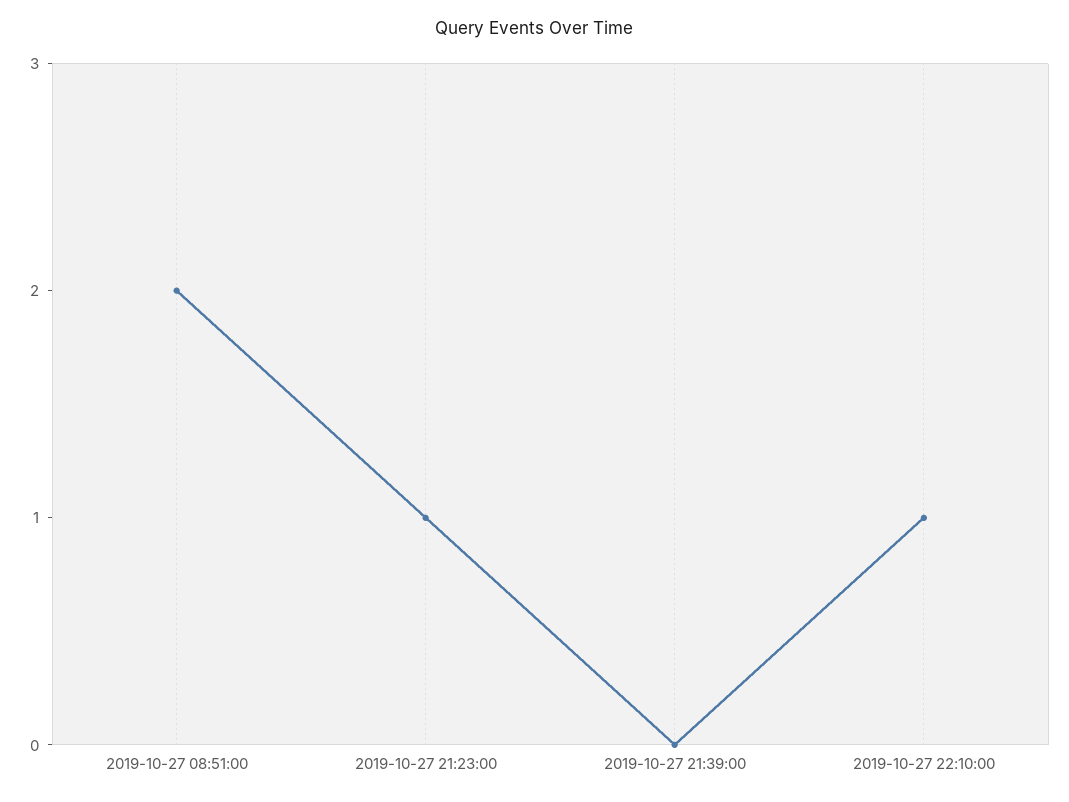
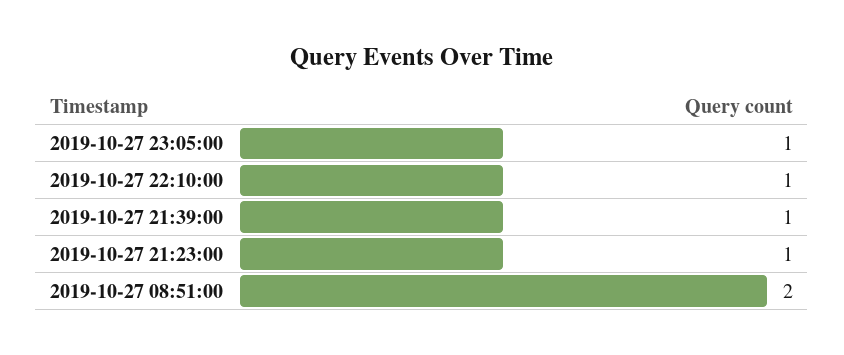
  {
    "2019-10-27 08:51:00": 2,
    "2019-10-27 21:23:00": 1,
-   "2019-10-27 21:39:00": 0,
+   "2019-10-27 21:39:00": 1,
-   "2019-10-27 22:10:00": 1
+   "2019-10-27 22:10:00": 1,
+   "2019-10-27 23:05:00": 1
  }

